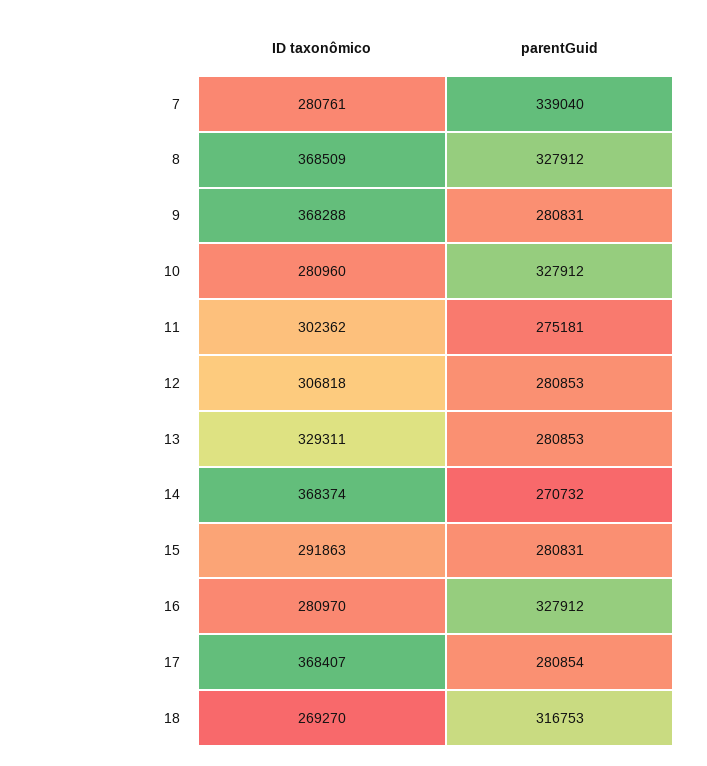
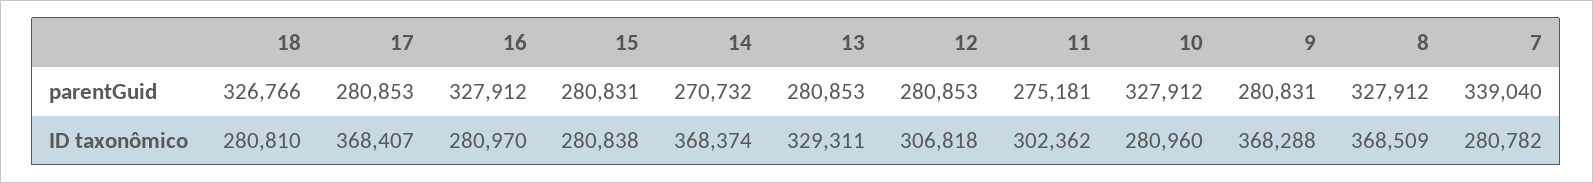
  {
    "ID taxonômico": {
-     "7": 280761,
+     "7": 280782,
      "8": 368509,
      "9": 368288,
      "10": 280960,
      "11": 302362,
      "12": 306818,
      "13": 329311,
      "14": 368374,
-     "15": 291863,
+     "15": 280838,
      "16": 280970,
      "17": 368407,
-     "18": 269270
+     "18": 280810
    },
    "parentGuid": {
      "7": 339040,
      "8": 327912,
      "9": 280831,
      "10": 327912,
      "11": 275181,
      "12": 280853,
      "13": 280853,
      "14": 270732,
      "15": 280831,
      "16": 327912,
-     "17": 280854,
+     "17": 280853,
-     "18": 316753
+     "18": 326766
    }
  }

